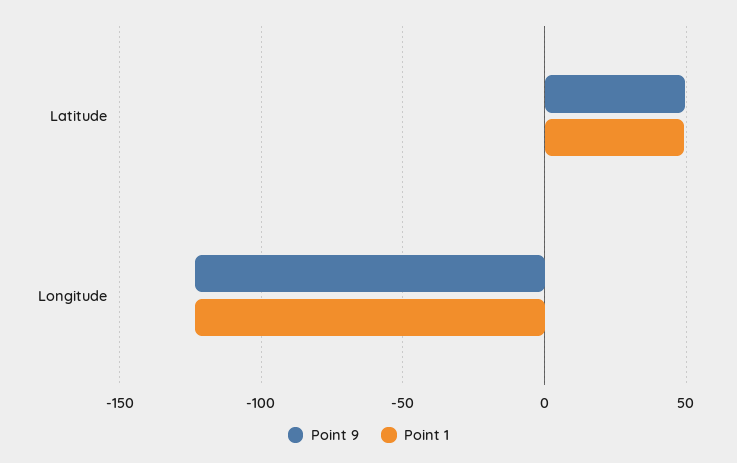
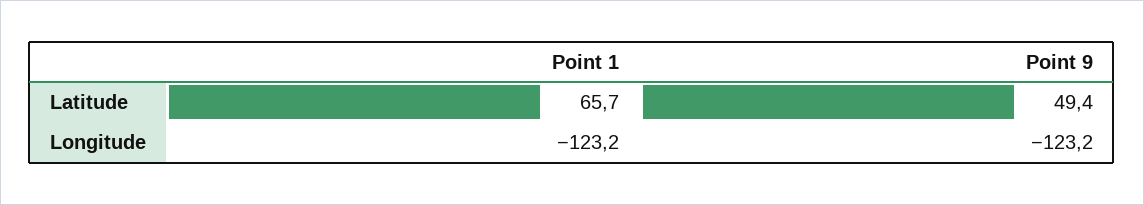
  {
    "Point 9": {
      "Latitude": 49.4,
      "Longitude": -123.2
    },
    "Point 1": {
-     "Latitude": 50,
+     "Latitude": 65.7,
      "Longitude": -123.2
    }
  }

